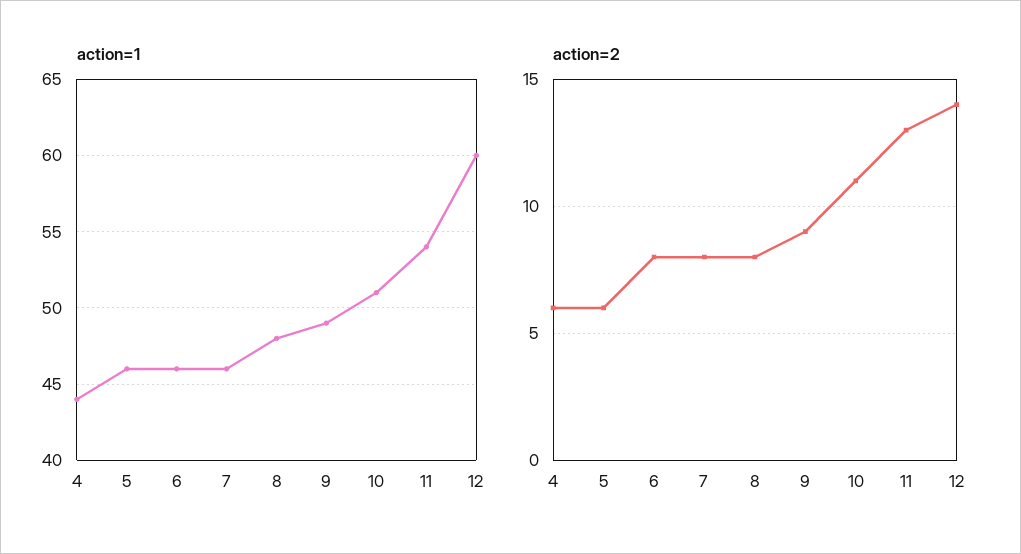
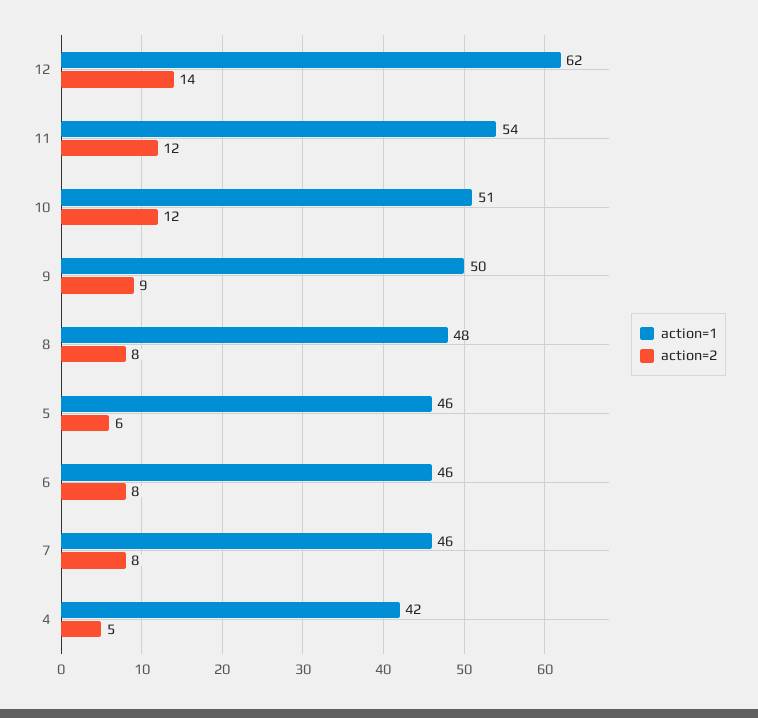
  {
    "action=1": {
-     "4": 44,
+     "4": 42,
      "5": 46,
      "6": 46,
      "7": 46,
      "8": 48,
-     "9": 49,
+     "9": 50,
      "10": 51,
      "11": 54,
-     "12": 60
+     "12": 62
    },
    "action=2": {
-     "4": 6,
+     "4": 5,
      "5": 6,
      "6": 8,
      "7": 8,
      "8": 8,
      "9": 9,
-     "10": 11,
+     "10": 12,
-     "11": 13,
+     "11": 12,
      "12": 14
    }
  }

